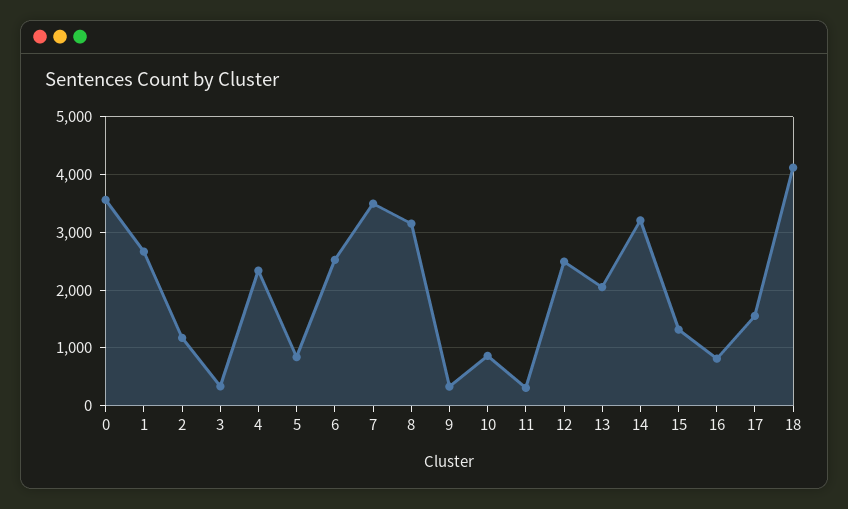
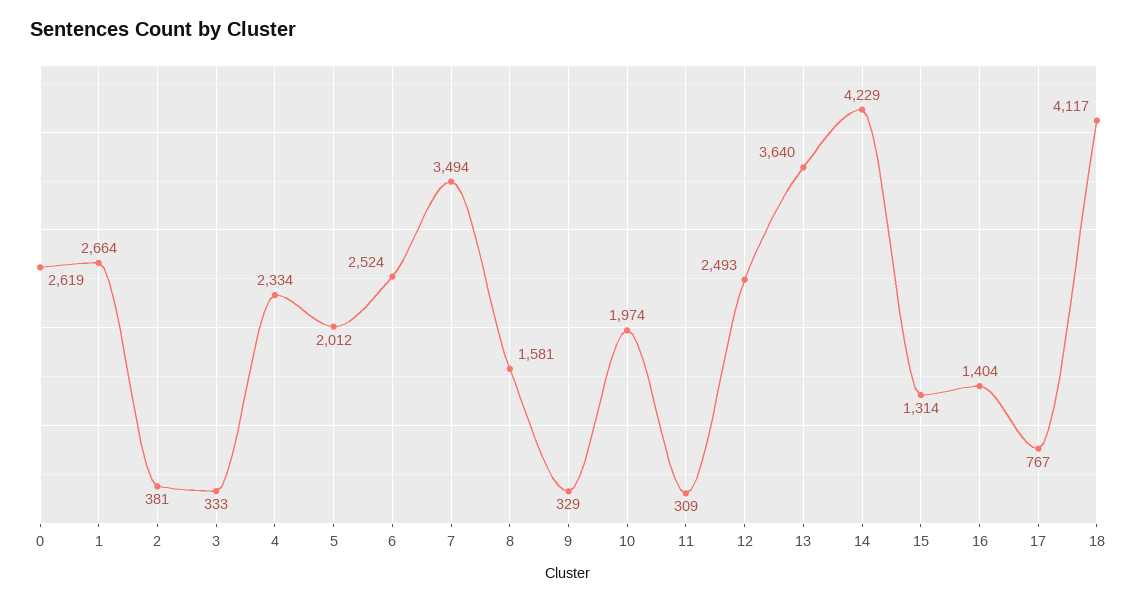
  {
-   "0": 3600,
+   "0": 2619,
    "1": 2664,
-   "2": 1200,
+   "2": 381,
    "3": 333,
    "4": 2334,
-   "5": 800,
+   "5": 2012,
    "6": 2524,
    "7": 3494,
-   "8": 3200,
+   "8": 1581,
    "9": 329,
-   "10": 800,
+   "10": 1974,
    "11": 309,
    "12": 2493,
-   "13": 2000,
+   "13": 3640,
-   "14": 3200,
+   "14": 4229,
    "15": 1314,
-   "16": 800,
+   "16": 1404,
-   "17": 1600,
+   "17": 767,
    "18": 4117
  }

